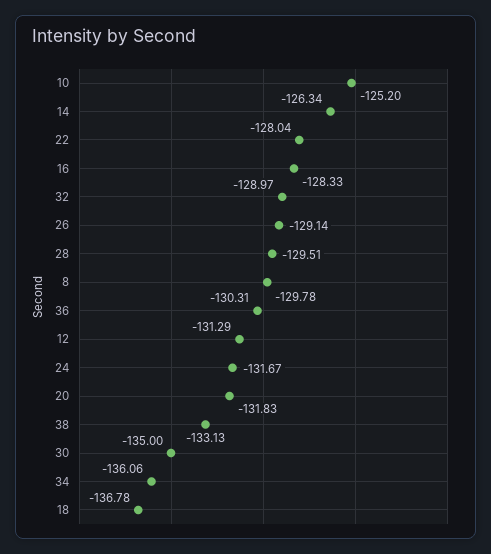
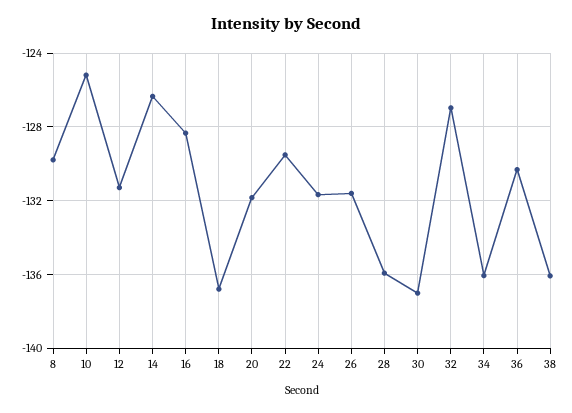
  {
    "10": -125.2,
    "14": -126.34,
-   "22": -128.04,
+   "22": -129.5,
    "16": -128.33,
-   "32": -128.97,
+   "32": -127,
-   "26": -129.14,
+   "26": -131.5,
-   "28": -129.51,
+   "28": -136,
    "8": -129.78,
    "36": -130.31,
    "12": -131.29,
    "24": -131.67,
    "20": -131.83,
-   "38": -133.13,
+   "38": -136,
-   "30": -135,
+   "30": -137,
    "34": -136.06,
    "18": -136.78
  }

